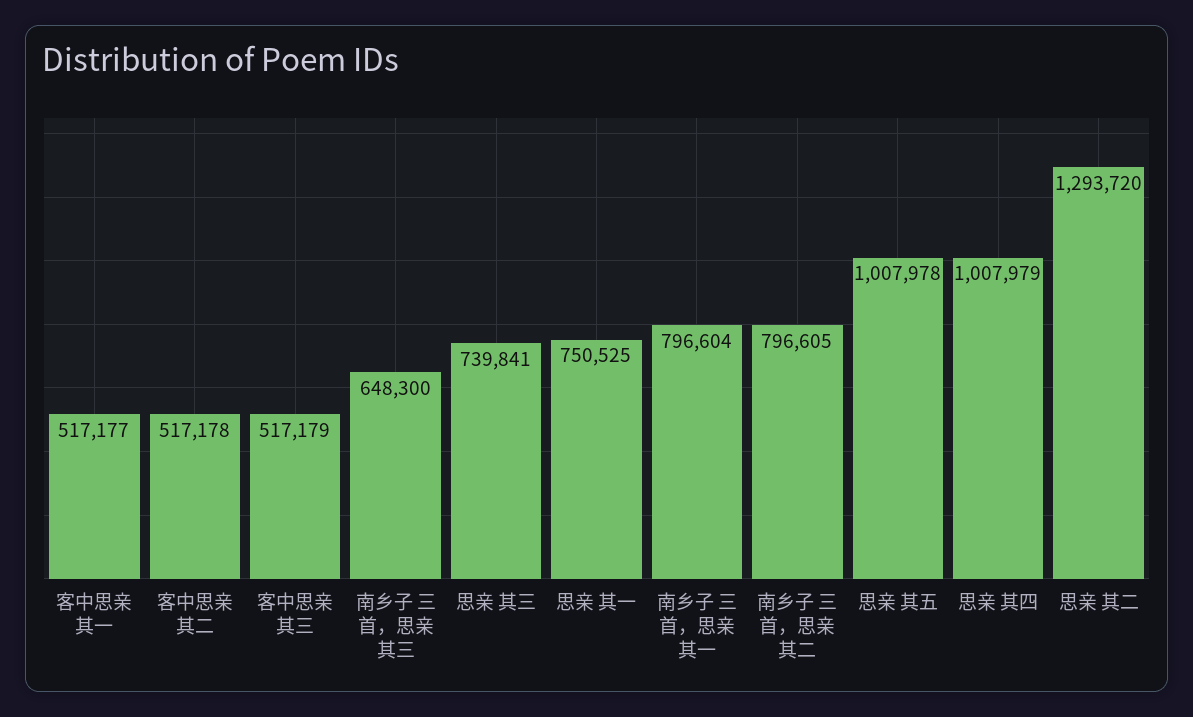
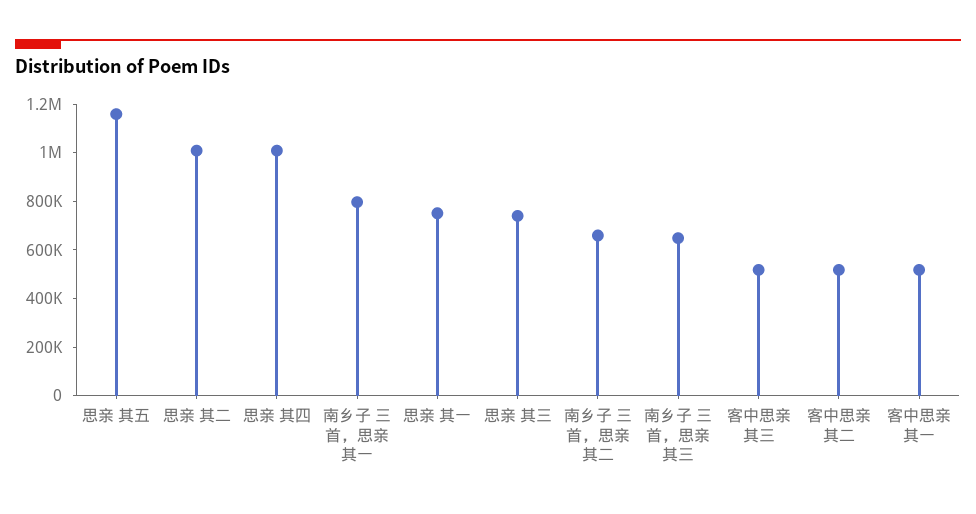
  {
    "客中思亲 其一": 517177,
    "客中思亲 其二": 517178,
    "客中思亲 其三": 517179,
    "南乡子 三首，思亲 其三": 648300,
    "思亲 其三": 739841,
    "思亲 其一": 750525,
    "南乡子 三首，思亲 其一": 796604,
-   "南乡子 三首，思亲 其二": 796605,
+   "南乡子 三首，思亲 其二": 650000,
-   "思亲 其五": 1007978,
+   "思亲 其五": 1150000,
    "思亲 其四": 1007979,
-   "思亲 其二": 1293720
+   "思亲 其二": 1000000
  }

